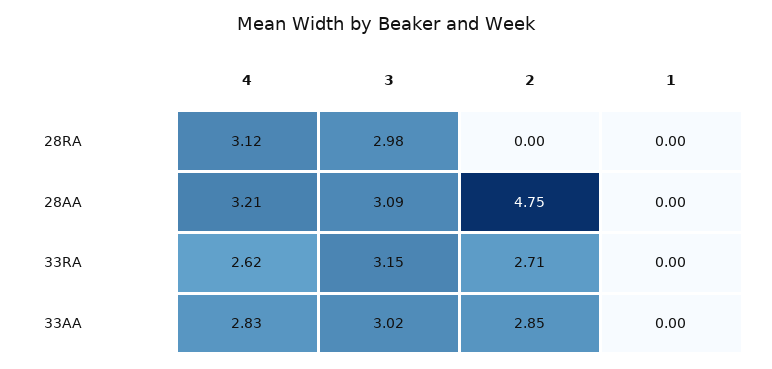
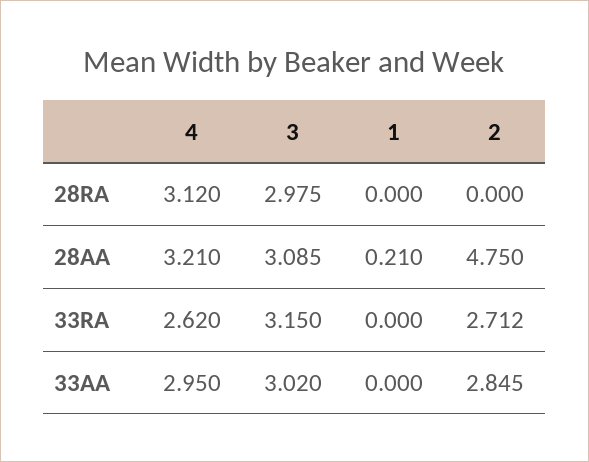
  {
    "4": {
      "28RA": 3.12,
      "28AA": 3.21,
      "33RA": 2.62,
-     "33AA": 2.83
+     "33AA": 2.95
    },
    "3": {
      "28RA": 2.975,
      "28AA": 3.085,
      "33RA": 3.15,
      "33AA": 3.02
    },
    "2": {
      "28RA": 0,
      "28AA": 4.75,
      "33RA": 2.712,
      "33AA": 2.845
    },
    "1": {
      "28RA": 0,
-     "28AA": 0,
+     "28AA": 0.21,
      "33RA": 0,
      "33AA": 0
    }
  }

